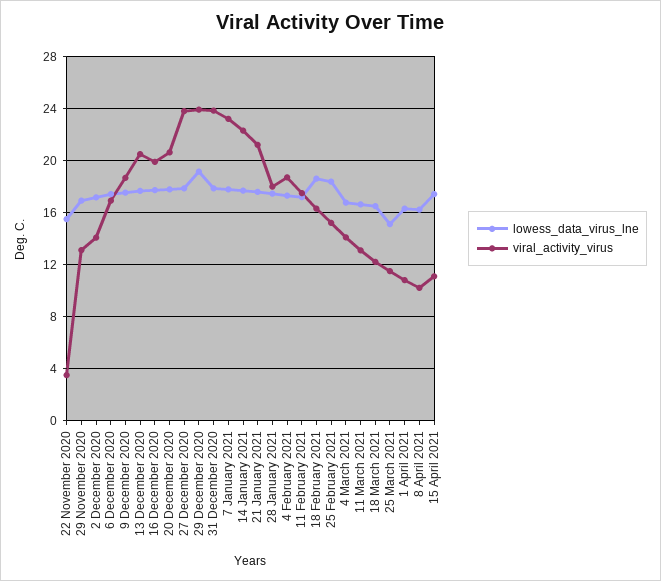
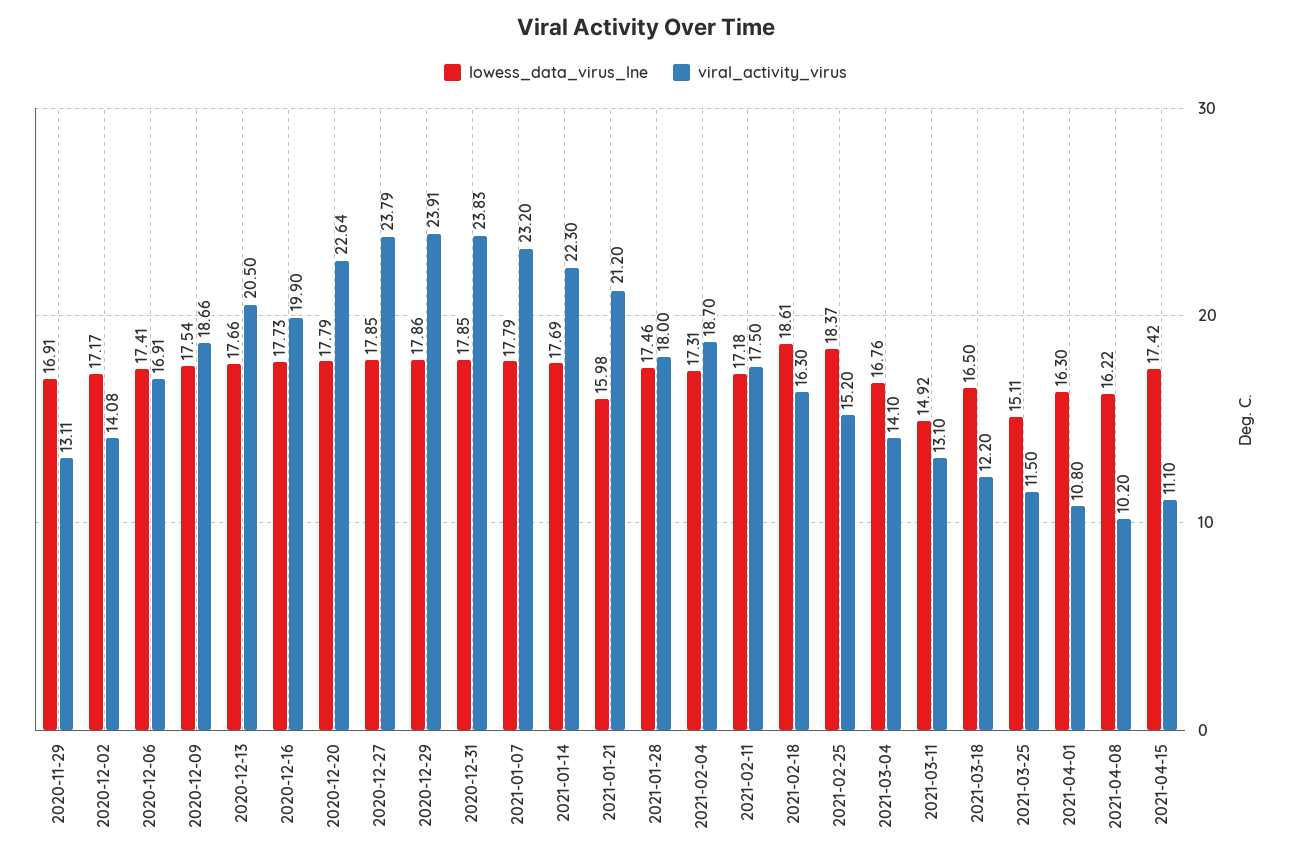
  {
    "lowess_data_virus_lne": {
-     "22 November 2020": 15.5,
      "29 November 2020": 16.91,
      "2 December 2020": 17.17,
      "6 December 2020": 17.41,
      "9 December 2020": 17.54,
      "13 December 2020": 17.66,
      "16 December 2020": 17.73,
      "20 December 2020": 17.79,
      "27 December 2020": 17.85,
-     "29 December 2020": 19,
+     "29 December 2020": 17.86,
      "31 December 2020": 17.85,
      "7 January 2021": 17.79,
      "14 January 2021": 17.69,
-     "21 January 2021": 17.5,
+     "21 January 2021": 15.98,
      "28 January 2021": 17.46,
      "4 February 2021": 17.31,
      "11 February 2021": 17.18,
      "18 February 2021": 18.61,
      "25 February 2021": 18.37,
      "4 March 2021": 16.76,
-     "11 March 2021": 16.5,
+     "11 March 2021": 14.92,
      "18 March 2021": 16.5,
      "25 March 2021": 15.11,
      "1 April 2021": 16.3,
      "8 April 2021": 16.22,
      "15 April 2021": 17.42
    },
    "viral_activity_virus": {
-     "22 November 2020": 3.5,
      "29 November 2020": 13.11,
      "2 December 2020": 14.08,
      "6 December 2020": 16.91,
      "9 December 2020": 18.66,
      "13 December 2020": 20.5,
      "16 December 2020": 19.9,
-     "20 December 2020": 20.5,
+     "20 December 2020": 22.64,
      "27 December 2020": 23.79,
      "29 December 2020": 23.91,
      "31 December 2020": 23.83,
      "7 January 2021": 23.2,
      "14 January 2021": 22.3,
      "21 January 2021": 21.2,
      "28 January 2021": 18,
      "4 February 2021": 18.7,
      "11 February 2021": 17.5,
      "18 February 2021": 16.3,
      "25 February 2021": 15.2,
      "4 March 2021": 14.1,
      "11 March 2021": 13.1,
      "18 March 2021": 12.2,
      "25 March 2021": 11.5,
      "1 April 2021": 10.8,
      "8 April 2021": 10.2,
      "15 April 2021": 11.1
    }
  }

